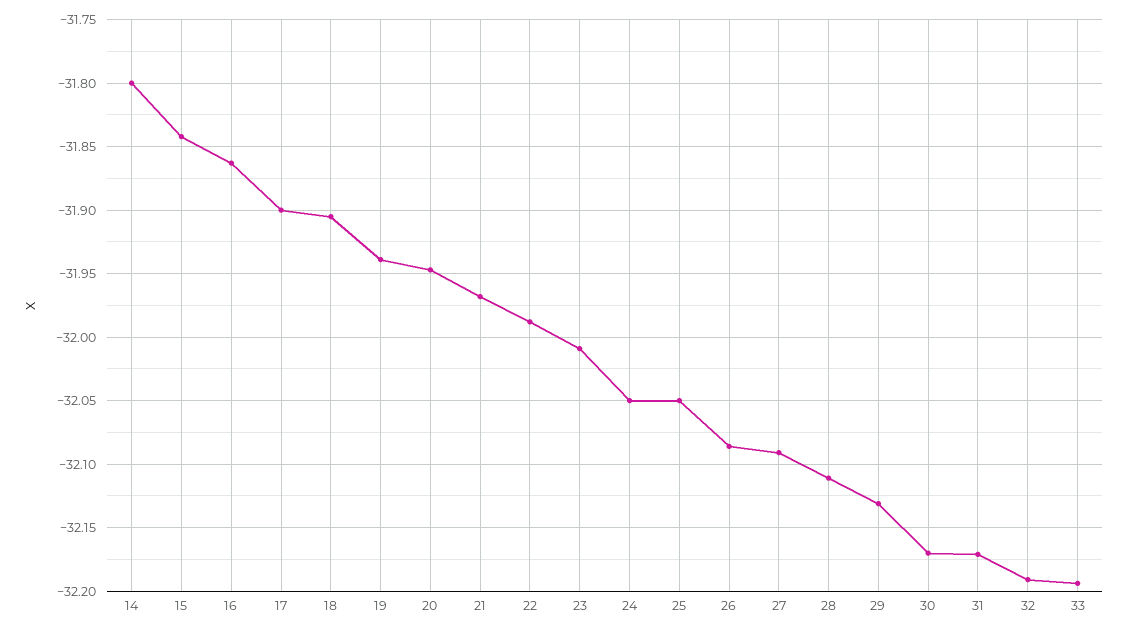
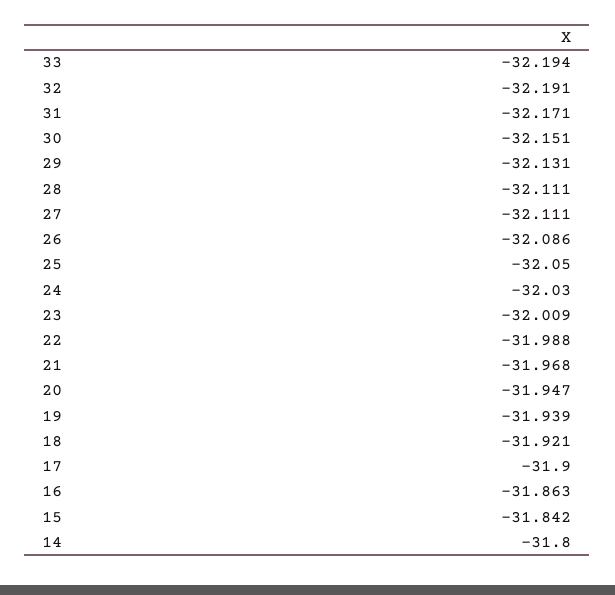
  {
    "14": -31.8,
    "15": -31.842,
    "16": -31.863,
    "17": -31.9,
-   "18": -31.905,
+   "18": -31.921,
    "19": -31.939,
    "20": -31.947,
    "21": -31.968,
    "22": -31.988,
    "23": -32.009,
-   "24": -32.05,
+   "24": -32.03,
    "25": -32.05,
    "26": -32.086,
-   "27": -32.09,
+   "27": -32.111,
    "28": -32.111,
    "29": -32.131,
-   "30": -32.17,
+   "30": -32.151,
    "31": -32.171,
    "32": -32.191,
    "33": -32.194
  }

